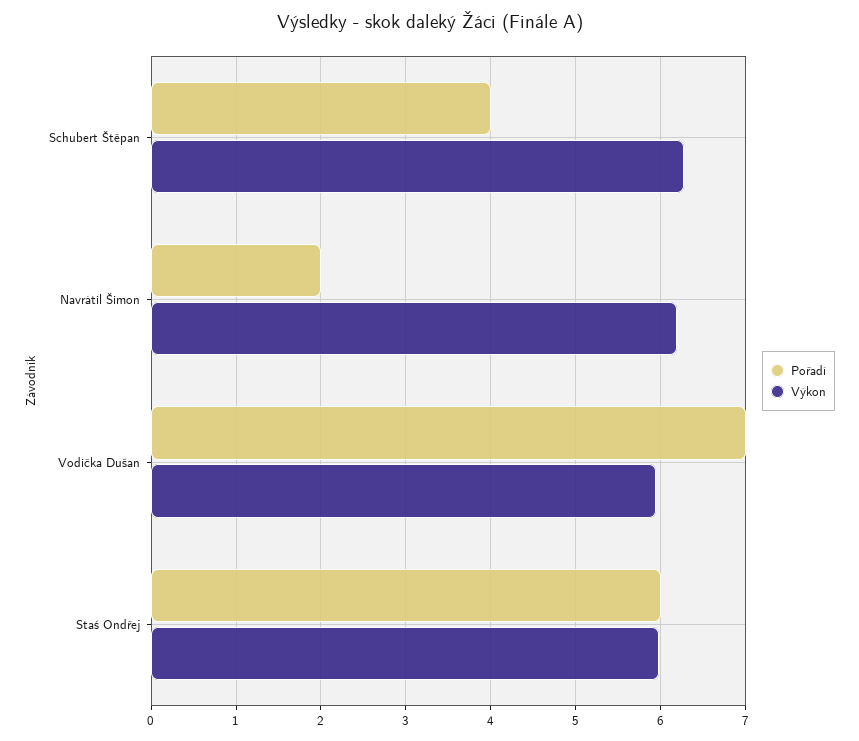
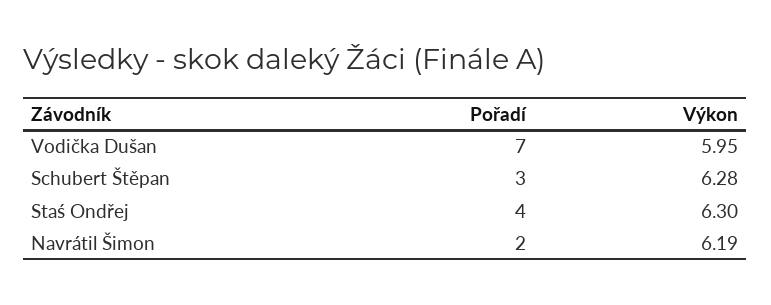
  {
    "Pořadí": {
-     "Schubert Štěpan": 4,
+     "Schubert Štěpan": 3,
      "Navrátil Šimon": 2,
      "Vodička Dušan": 7,
-     "Staś Ondřej": 6
+     "Staś Ondřej": 4
    },
    "Výkon": {
      "Schubert Štěpan": 6.28,
      "Navrátil Šimon": 6.19,
      "Vodička Dušan": 5.95,
-     "Staś Ondřej": 6
+     "Staś Ondřej": 6.3
    }
  }

